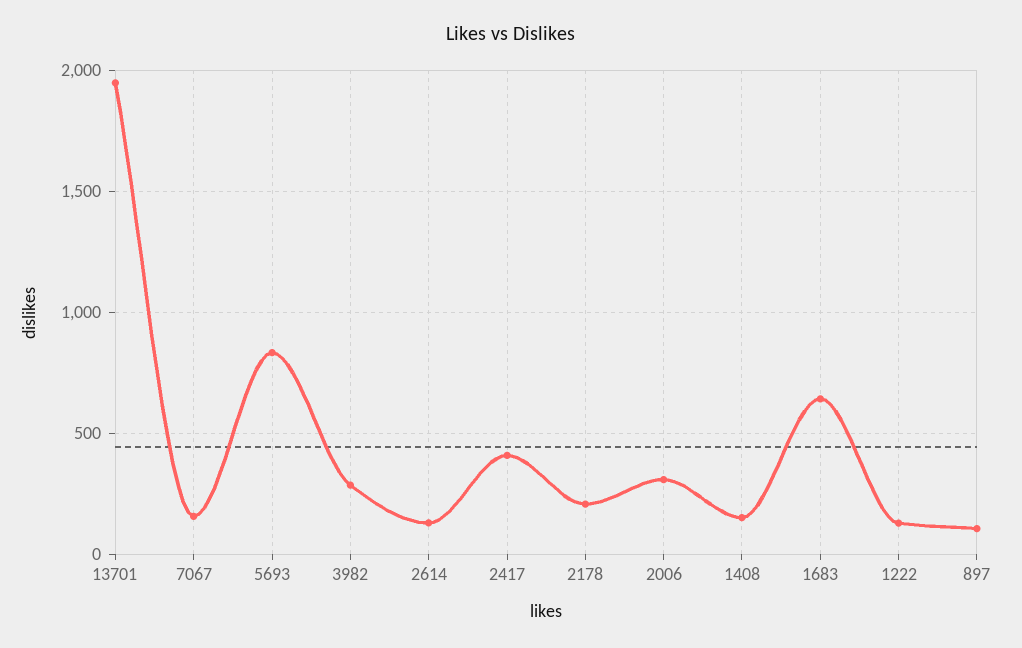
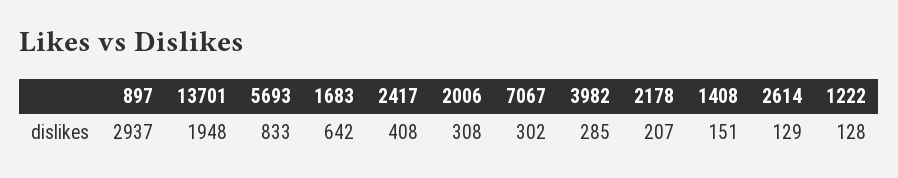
  {
    "13701": 1948,
-   "7067": 150,
+   "7067": 302,
    "5693": 833,
    "3982": 285,
    "2614": 129,
    "2417": 408,
    "2178": 207,
    "2006": 308,
    "1408": 151,
    "1683": 642,
    "1222": 128,
-   "897": 100
+   "897": 2937
  }

